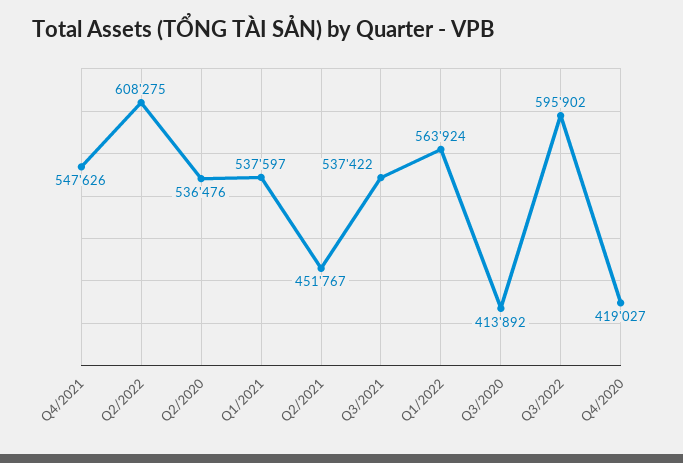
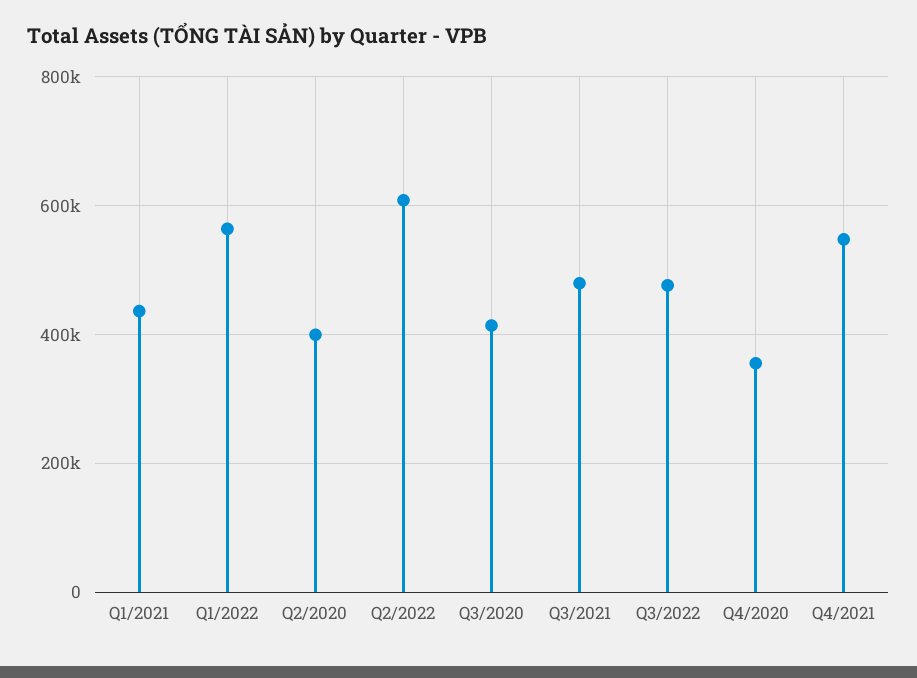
  {
    "Q4/2021": 547626,
    "Q2/2022": 608275,
-   "Q2/2020": 536476,
+   "Q2/2020": 400000,
-   "Q1/2021": 537597,
+   "Q1/2021": 440000,
-   "Q2/2021": 451767,
-   "Q3/2021": 537422,
+   "Q3/2021": 480000,
    "Q1/2022": 563924,
    "Q3/2020": 413892,
-   "Q3/2022": 595902,
+   "Q3/2022": 480000,
-   "Q4/2020": 419027
+   "Q4/2020": 360000
  }

